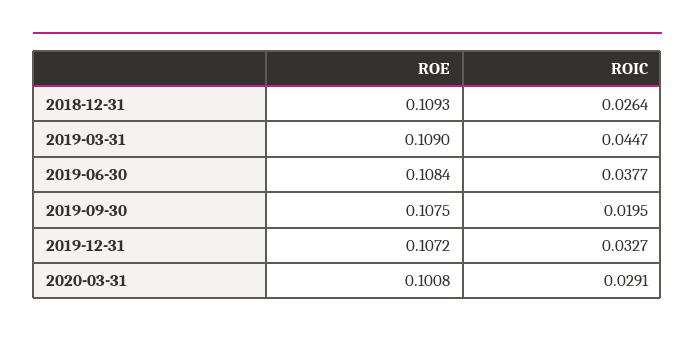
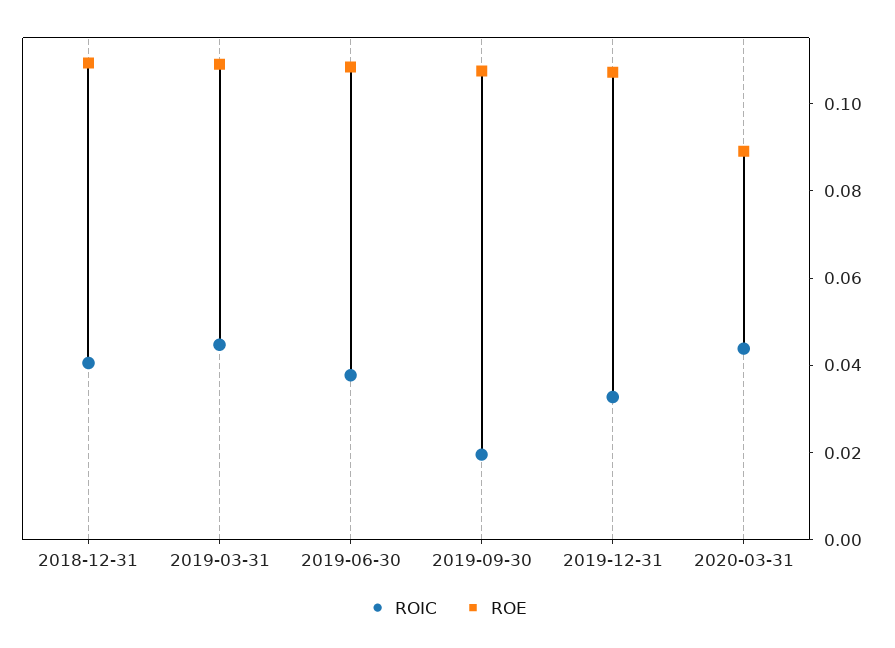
  {
    "ROE": {
      "2018-12-31": 0.1093,
      "2019-03-31": 0.109,
      "2019-06-30": 0.1084,
      "2019-09-30": 0.1075,
      "2019-12-31": 0.1072,
-     "2020-03-31": 0.1008
+     "2020-03-31": 0.09
    },
    "ROIC": {
-     "2018-12-31": 0.0264,
+     "2018-12-31": 0.04,
      "2019-03-31": 0.0447,
      "2019-06-30": 0.0377,
      "2019-09-30": 0.0195,
      "2019-12-31": 0.0327,
-     "2020-03-31": 0.0291
+     "2020-03-31": 0.045
    }
  }

